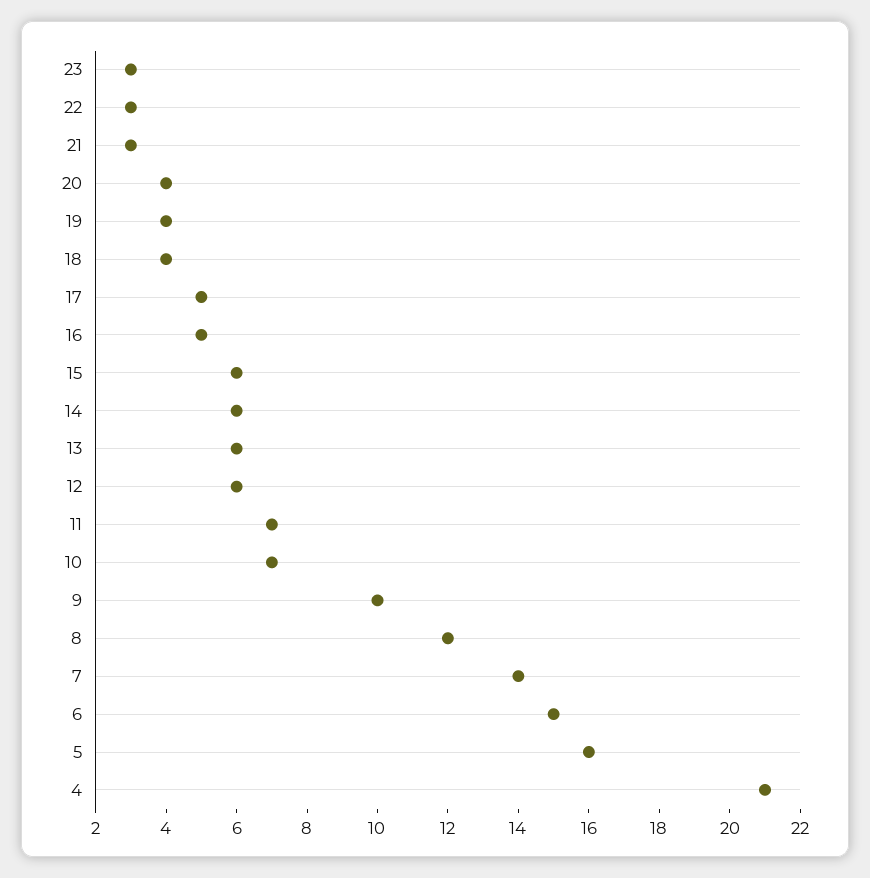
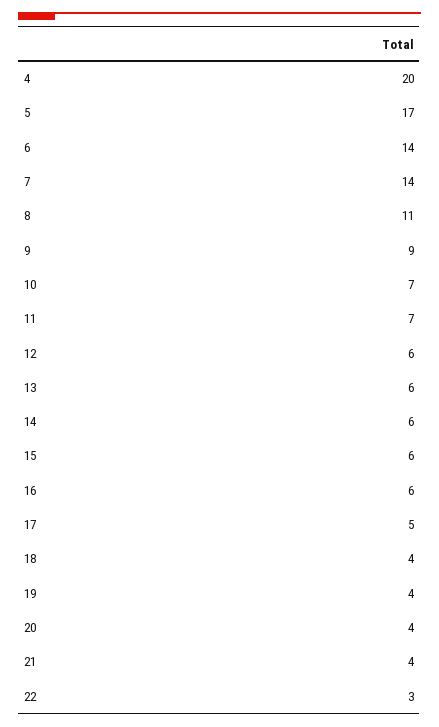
  {
-   "23": 3,
    "22": 3,
-   "21": 3,
+   "21": 4,
    "20": 4,
    "19": 4,
    "18": 4,
    "17": 5,
-   "16": 5,
+   "16": 6,
    "15": 6,
    "14": 6,
    "13": 6,
    "12": 6,
    "11": 7,
    "10": 7,
-   "9": 10,
+   "9": 9,
-   "8": 12,
+   "8": 11,
    "7": 14,
-   "6": 15,
+   "6": 14,
-   "5": 16,
+   "5": 17,
-   "4": 21
+   "4": 20
  }

